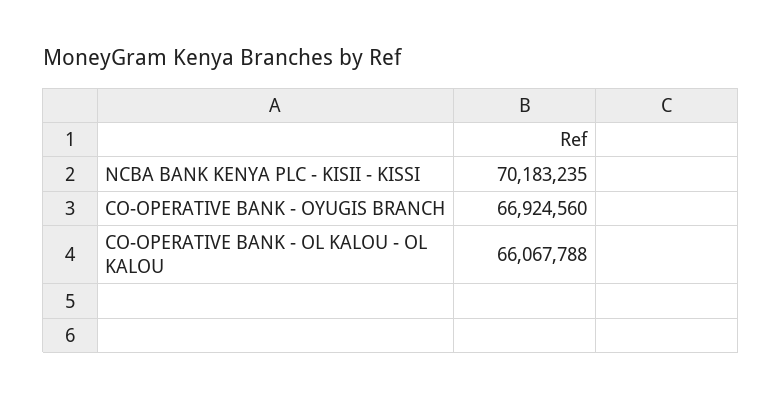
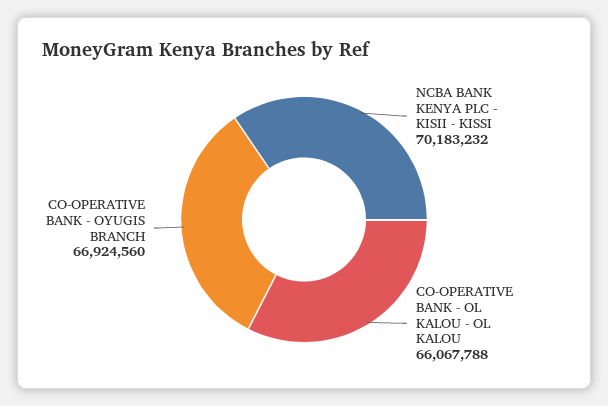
  {
-   "NCBA BANK KENYA PLC - KISII - KISSI": 70183235,
+   "NCBA BANK KENYA PLC - KISII - KISSI": 70183232,
    "CO-OPERATIVE BANK - OYUGIS BRANCH": 66924560,
    "CO-OPERATIVE BANK - OL KALOU - OL KALOU": 66067788
  }

